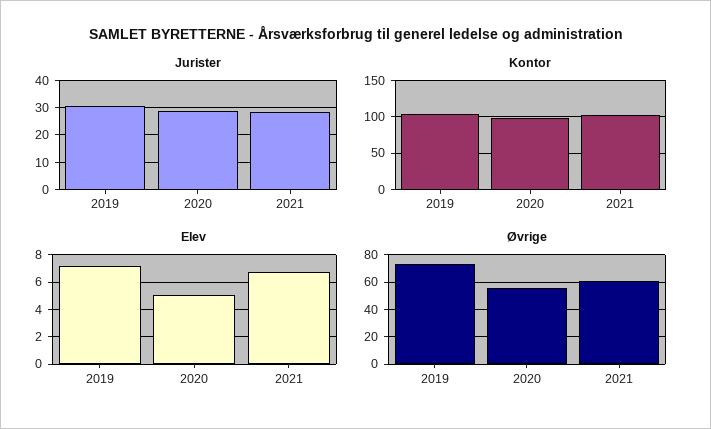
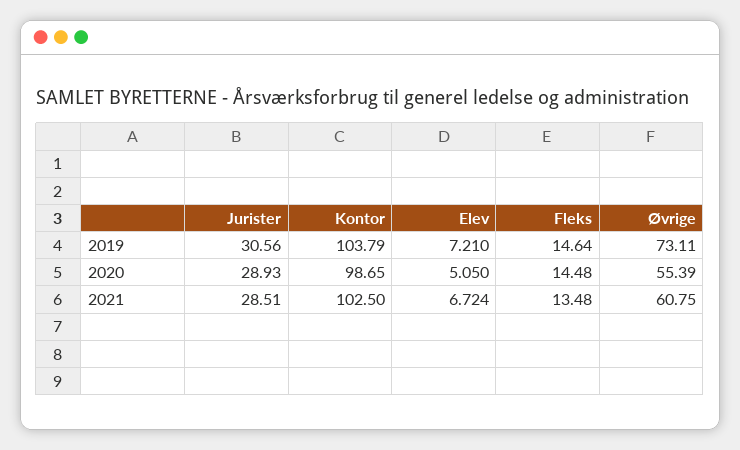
  {
    "Jurister": {
      "2019": 30.56,
      "2020": 28.93,
      "2021": 28.51
    },
    "Kontor": {
      "2019": 103.79,
      "2020": 98.65,
      "2021": 102.5
    },
    "Elev": {
      "2019": 7.21,
      "2020": 5.05,
      "2021": 6.724
    },
    "Øvrige": {
      "2019": 73.11,
      "2020": 55.39,
      "2021": 60.75
-   }
+   },
+   "Fleks": {
+     "2019": 14.64,
+     "2020": 14.48,
+     "2021": 13.48
+   }
  }

